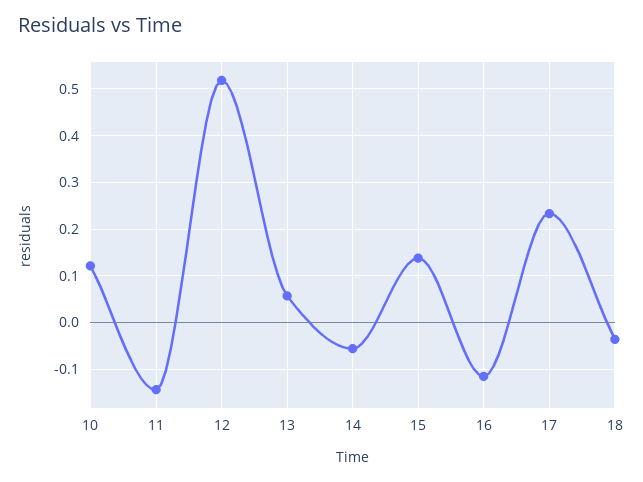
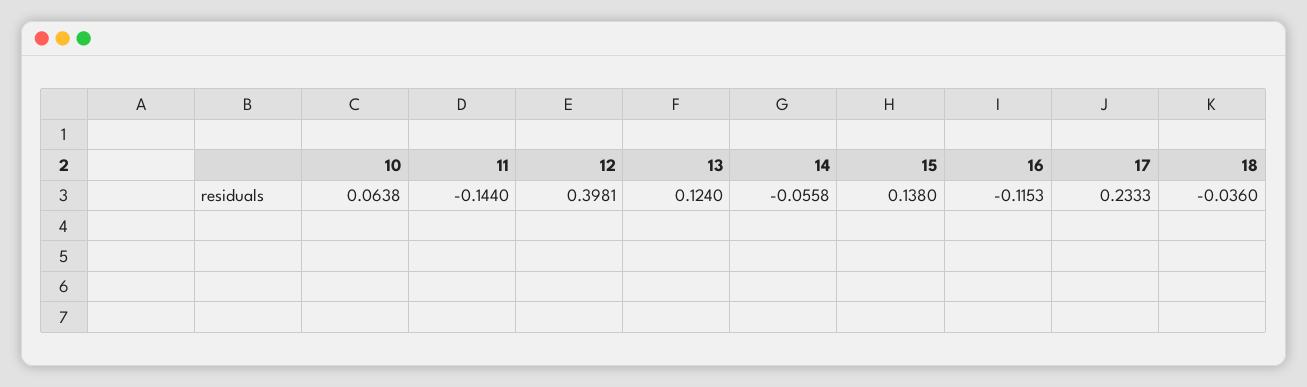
  {
-   "10": 0.12,
+   "10": 0.0638,
    "11": -0.144,
-   "12": 0.52,
+   "12": 0.3981,
-   "13": 0.06,
+   "13": 0.124,
    "14": -0.0558,
    "15": 0.138,
    "16": -0.1153,
    "17": 0.2333,
    "18": -0.036
  }

